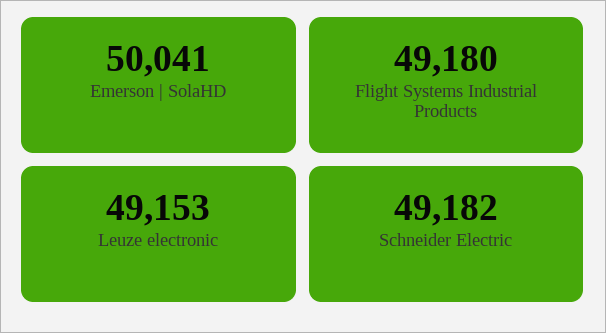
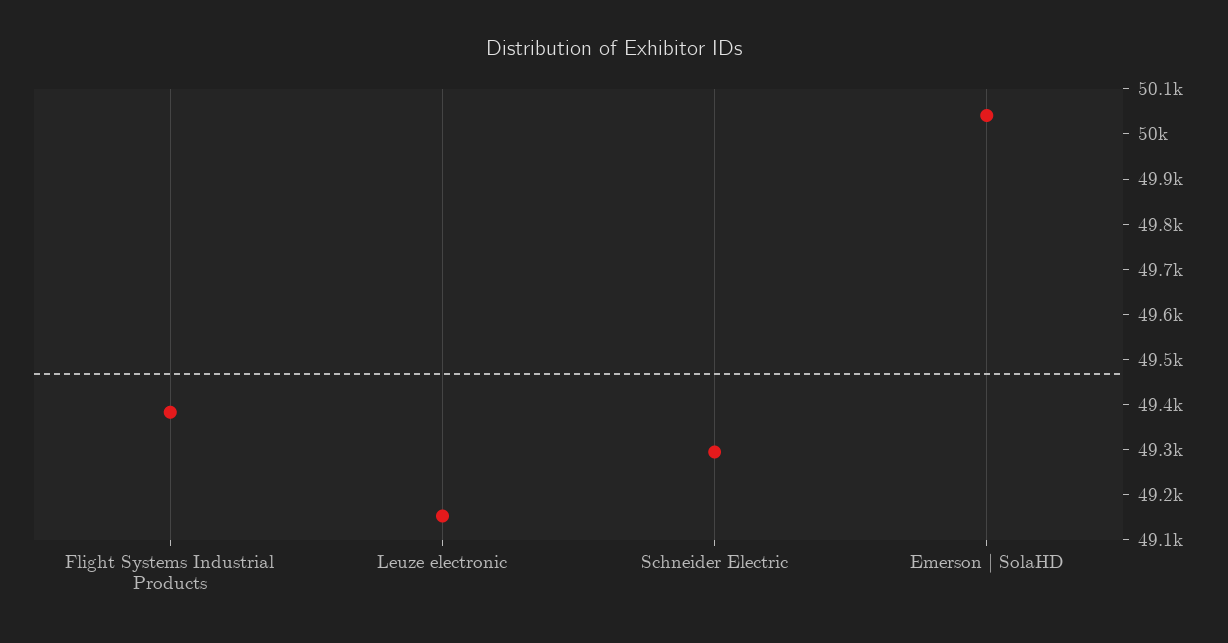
  {
    "Emerson | SolaHD": 50041,
-   "Flight Systems Industrial Products": 49180,
+   "Flight Systems Industrial Products": 49380,
    "Leuze electronic": 49153,
-   "Schneider Electric": 49182
+   "Schneider Electric": 49300
  }

